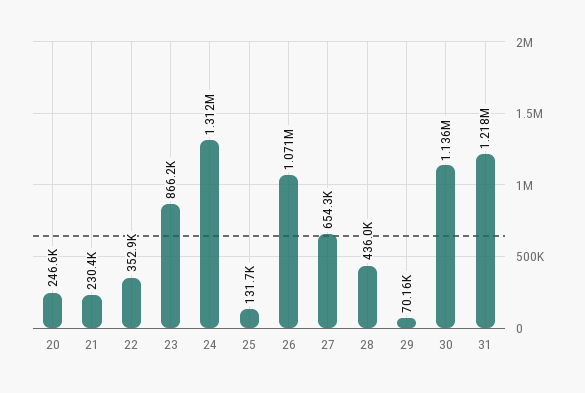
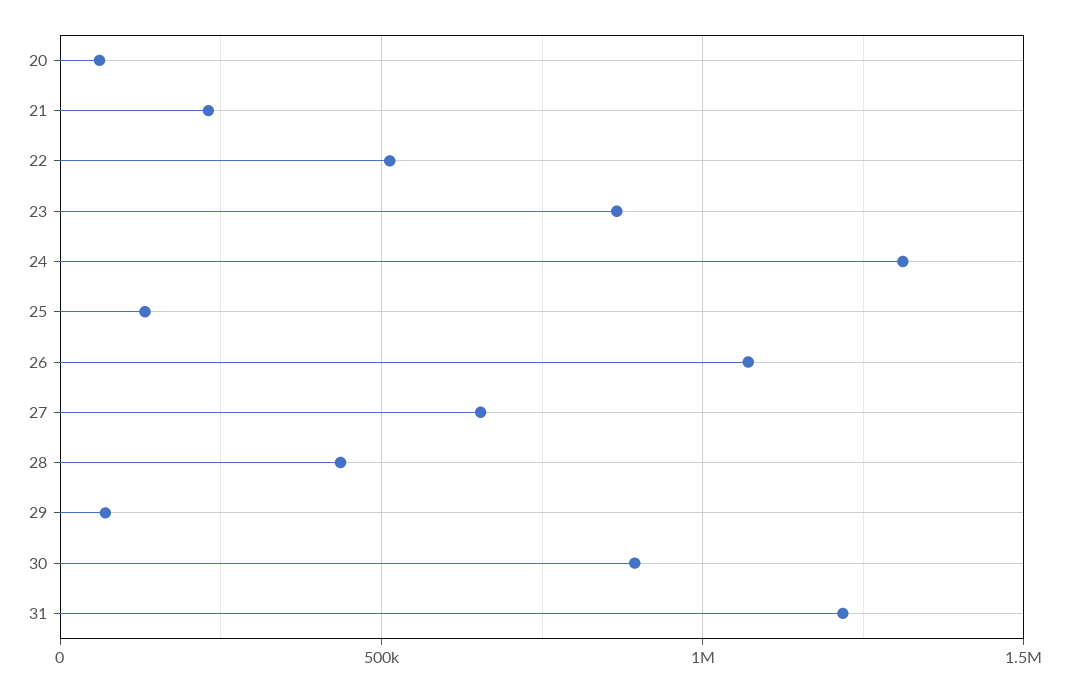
  {
-   "20": 246600,
+   "20": 50000,
    "21": 230400,
-   "22": 352900,
+   "22": 500000,
    "23": 866200,
    "24": 1312000,
    "25": 131700,
    "26": 1071000,
    "27": 654300,
    "28": 436000,
    "29": 70160,
-   "30": 1136000,
+   "30": 900000,
    "31": 1218000
  }

